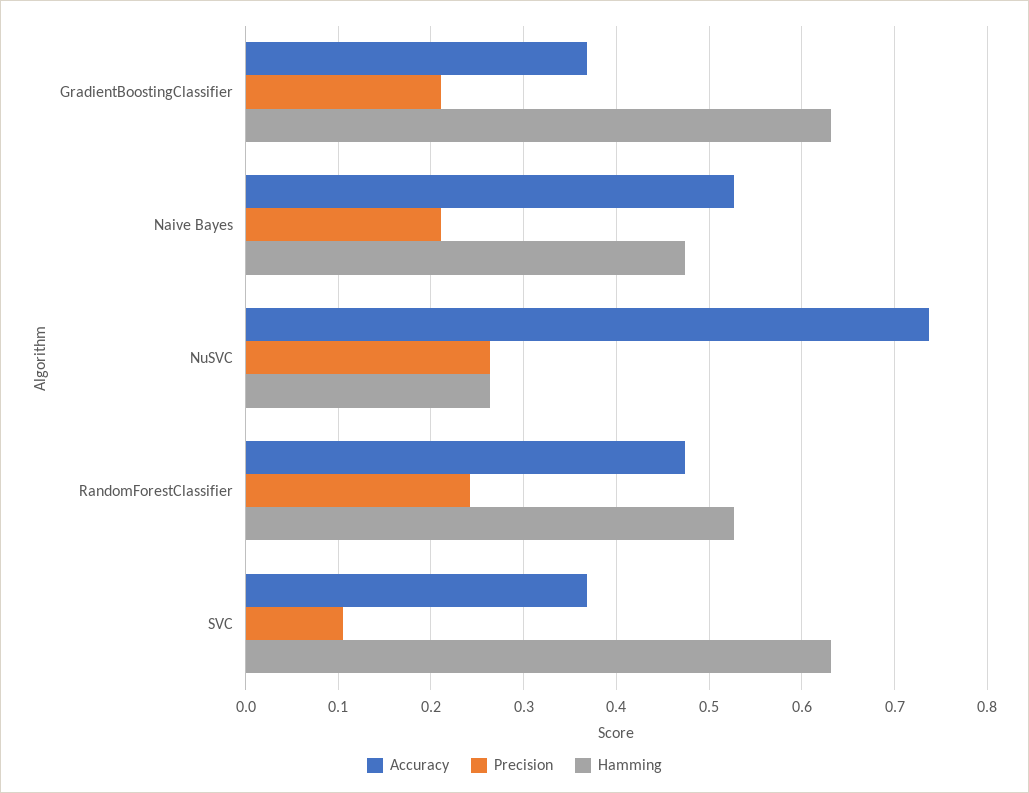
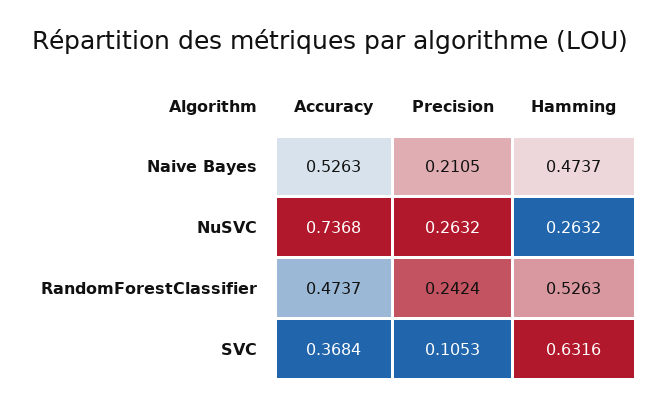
  {
    "Accuracy": {
-     "GradientBoostingClassifier": 0.37,
      "Naive Bayes": 0.5263,
      "NuSVC": 0.7368,
      "RandomForestClassifier": 0.4737,
      "SVC": 0.3684
    },
    "Precision": {
-     "GradientBoostingClassifier": 0.21,
      "Naive Bayes": 0.2105,
      "NuSVC": 0.2632,
      "RandomForestClassifier": 0.2424,
      "SVC": 0.1053
    },
    "Hamming": {
-     "GradientBoostingClassifier": 0.63,
      "Naive Bayes": 0.4737,
      "NuSVC": 0.2632,
      "RandomForestClassifier": 0.5263,
      "SVC": 0.6316
    }
  }

